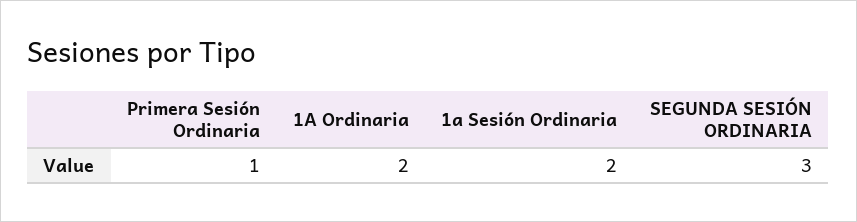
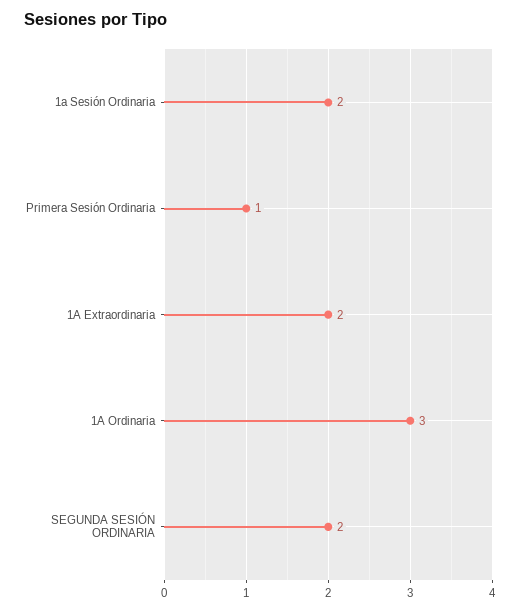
  {
    "Primera Sesión Ordinaria": 1,
-   "1A Ordinaria": 2,
+   "1A Ordinaria": 3,
    "1a Sesión Ordinaria": 2,
-   "SEGUNDA SESIÓN ORDINARIA": 3
+   "SEGUNDA SESIÓN ORDINARIA": 2,
+   "1A Extraordinaria": 2
  }

